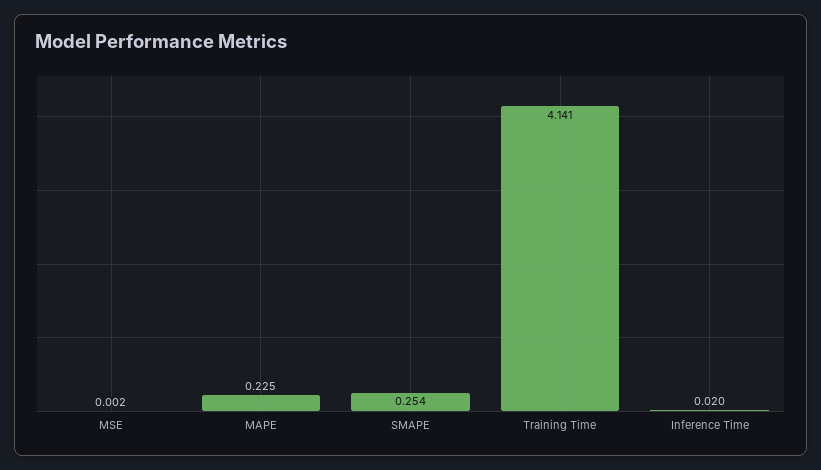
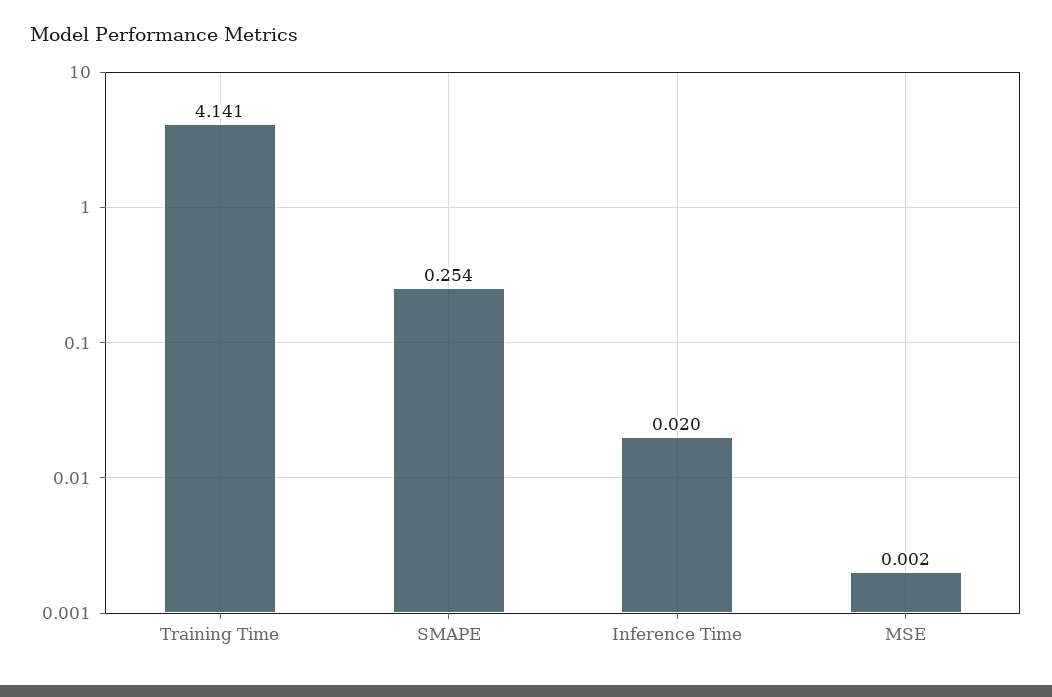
  {
    "MSE": 0.002,
-   "MAPE": 0.225,
    "SMAPE": 0.254,
    "Training Time": 4.141,
    "Inference Time": 0.02
  }

